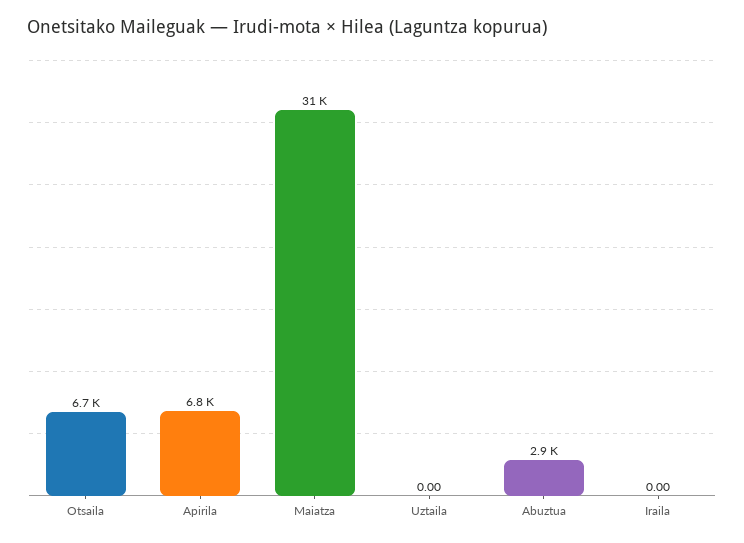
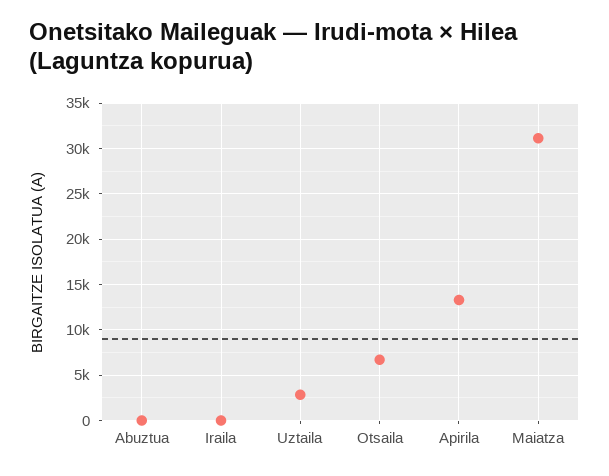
  {
    "Otsaila": 6700,
-   "Apirila": 6800,
+   "Apirila": 13000,
    "Maiatza": 31000,
-   "Uztaila": 0,
+   "Uztaila": 3000,
-   "Abuztua": 2900,
+   "Abuztua": 0,
    "Iraila": 0
  }

